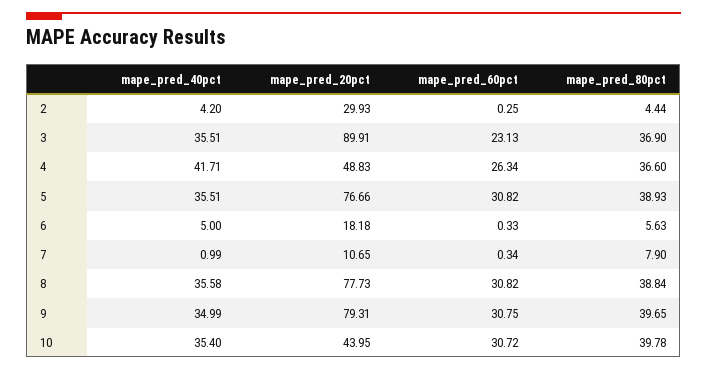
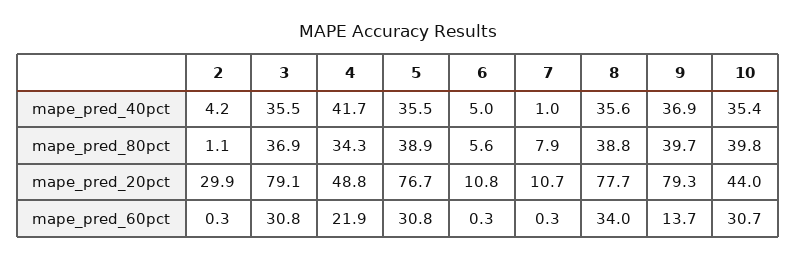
  {
    "mape_pred_40pct": {
      "2": 4.2,
      "3": 35.51,
      "4": 41.71,
      "5": 35.51,
      "6": 5,
      "7": 0.99,
      "8": 35.58,
-     "9": 34.99,
+     "9": 36.9,
      "10": 35.4
    },
    "mape_pred_20pct": {
      "2": 29.93,
-     "3": 89.91,
+     "3": 79.1,
      "4": 48.83,
      "5": 76.66,
-     "6": 18.18,
+     "6": 10.8,
      "7": 10.65,
      "8": 77.73,
      "9": 79.31,
      "10": 43.95
    },
    "mape_pred_60pct": {
      "2": 0.25,
-     "3": 23.13,
+     "3": 30.8,
-     "4": 26.34,
+     "4": 21.9,
      "5": 30.82,
      "6": 0.33,
      "7": 0.34,
-     "8": 30.82,
+     "8": 34,
-     "9": 30.75,
+     "9": 13.7,
      "10": 30.72
    },
    "mape_pred_80pct": {
-     "2": 4.44,
+     "2": 1.1,
      "3": 36.9,
-     "4": 36.6,
+     "4": 34.3,
      "5": 38.93,
      "6": 5.63,
      "7": 7.9,
      "8": 38.84,
      "9": 39.65,
      "10": 39.78
    }
  }

